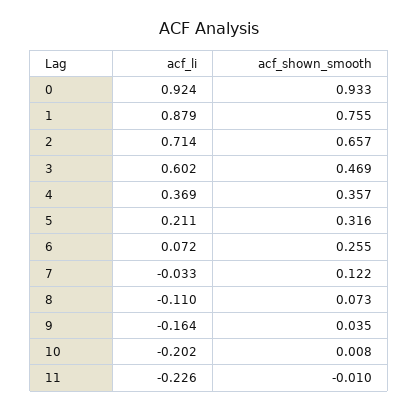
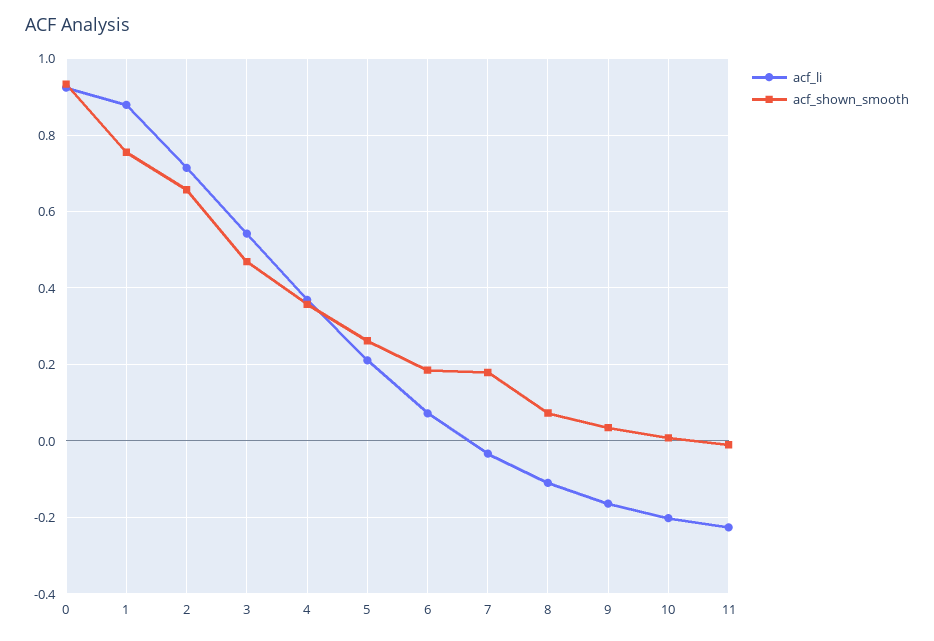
  {
    "acf_li": {
      "0": 0.924,
      "1": 0.879,
      "2": 0.714,
-     "3": 0.602,
+     "3": 0.54,
      "4": 0.369,
      "5": 0.211,
      "6": 0.072,
      "7": -0.033,
      "8": -0.11,
      "9": -0.164,
      "10": -0.202,
      "11": -0.226
    },
    "acf_shown_smooth": {
      "0": 0.933,
      "1": 0.755,
      "2": 0.657,
      "3": 0.469,
      "4": 0.357,
-     "5": 0.316,
+     "5": 0.26,
-     "6": 0.255,
+     "6": 0.18,
-     "7": 0.122,
+     "7": 0.18,
      "8": 0.073,
      "9": 0.035,
      "10": 0.008,
      "11": -0.01
    }
  }

